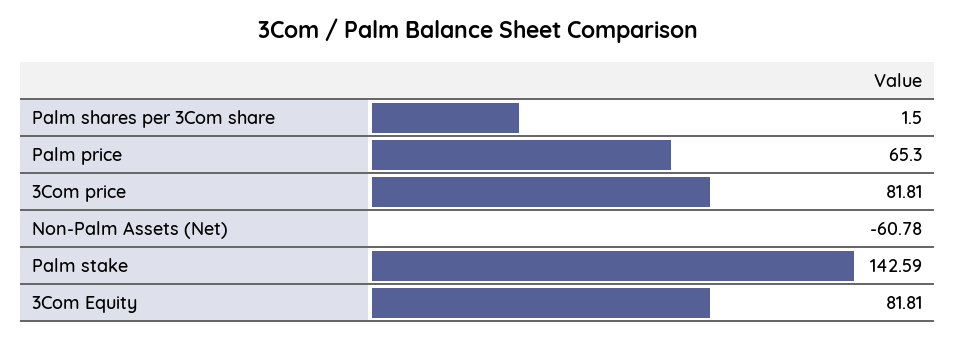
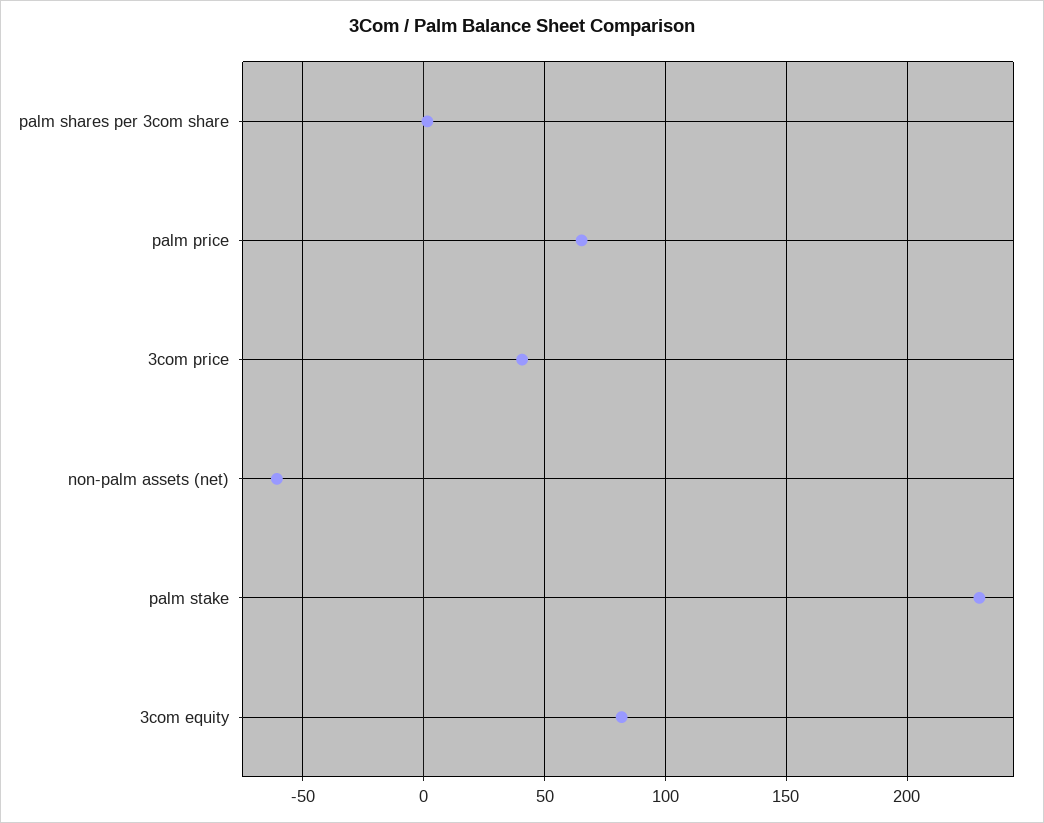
  {
    "Palm shares per 3Com share": 1.5,
    "Palm price": 65.3,
-   "3Com price": 81.81,
+   "3Com price": 40,
    "Non-Palm Assets (Net)": -60.78,
-   "Palm stake": 142.59,
+   "Palm stake": 230,
    "3Com Equity": 81.81
  }

